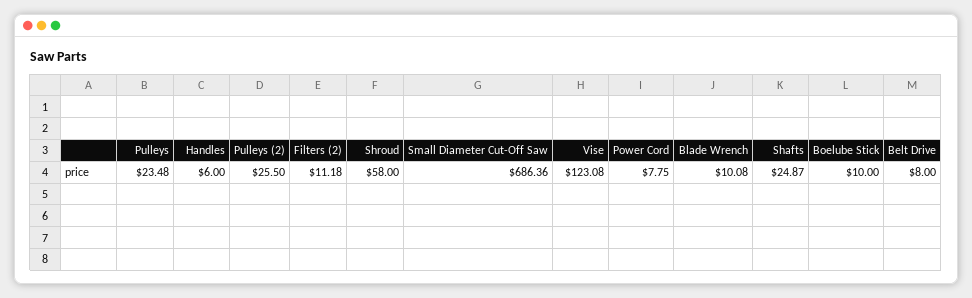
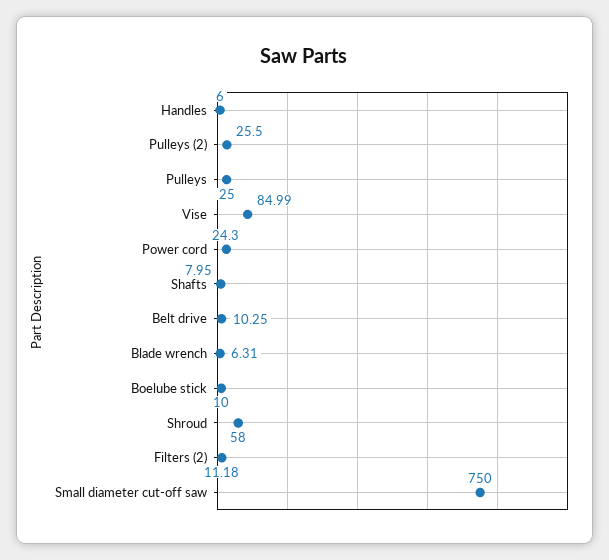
  {
-   "Pulleys": 23.48,
+   "Pulleys": 25,
    "Handles": 6,
    "Pulleys (2)": 25.5,
    "Filters (2)": 11.18,
    "Shroud": 58,
-   "Small Diameter Cut-Off Saw": 686.36,
+   "Small Diameter Cut-Off Saw": 750,
-   "Vise": 123.08,
+   "Vise": 84.99,
-   "Power Cord": 7.75,
+   "Power Cord": 24.3,
-   "Blade Wrench": 10.08,
+   "Blade Wrench": 6.31,
-   "Shafts": 24.87,
+   "Shafts": 7.95,
    "Boelube Stick": 10,
-   "Belt Drive": 8
+   "Belt Drive": 10.25
  }

